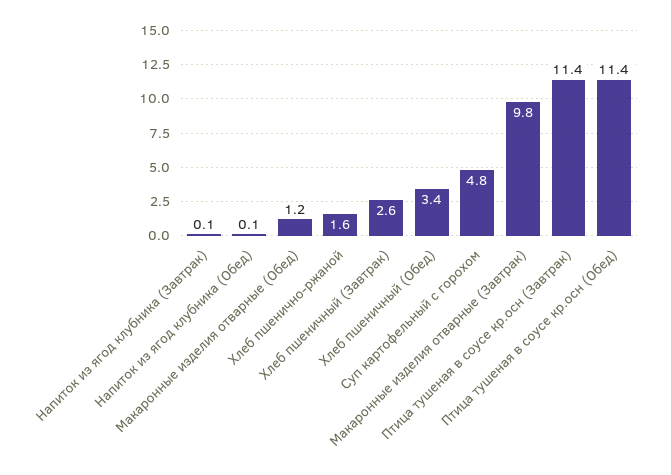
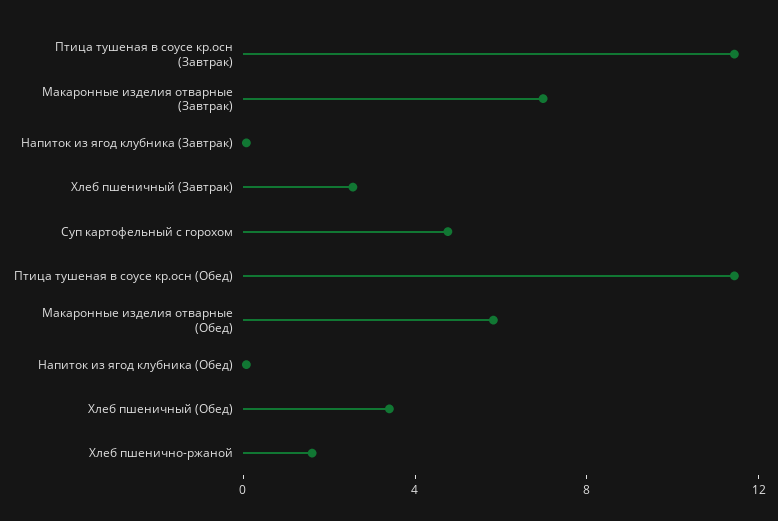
  {
    "Напиток из ягод клубника (Завтрак)": 0.1,
    "Напиток из ягод клубника (Обед)": 0.1,
-   "Макаронные изделия отварные (Обед)": 1.2,
+   "Макаронные изделия отварные (Обед)": 6,
    "Хлеб пшенично-ржаной": 1.6,
    "Хлеб пшеничный (Завтрак)": 2.6,
    "Хлеб пшеничный (Обед)": 3.4,
    "Суп картофельный с горохом": 4.8,
-   "Макаронные изделия отварные (Завтрак)": 9.8,
+   "Макаронные изделия отварные (Завтрак)": 7,
    "Птица тушеная в соусе кр.осн (Завтрак)": 11.4,
    "Птица тушеная в соусе кр.осн (Обед)": 11.4
  }

